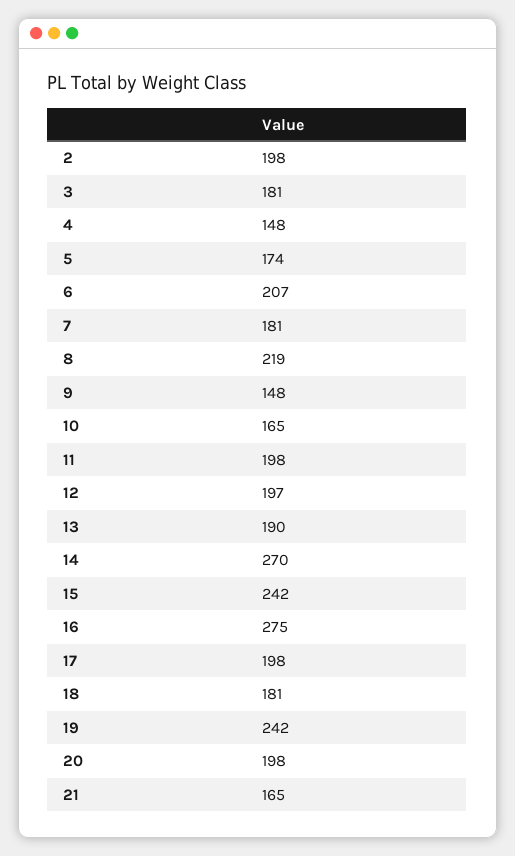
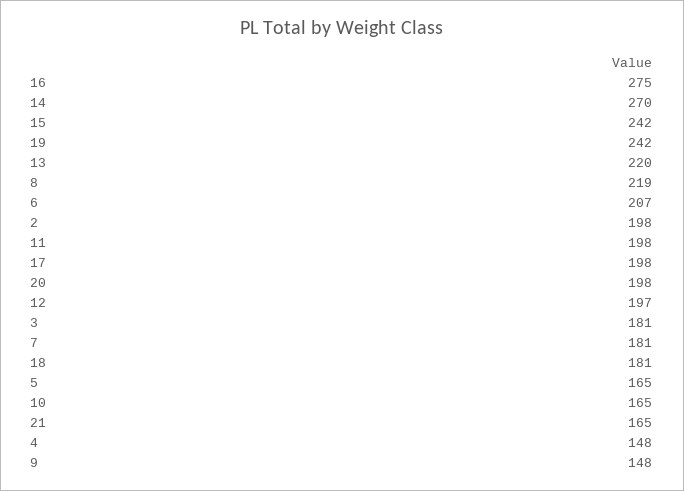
  {
    "2": 198,
    "3": 181,
    "4": 148,
-   "5": 174,
+   "5": 165,
    "6": 207,
    "7": 181,
    "8": 219,
    "9": 148,
    "10": 165,
    "11": 198,
    "12": 197,
-   "13": 190,
+   "13": 220,
    "14": 270,
    "15": 242,
    "16": 275,
    "17": 198,
    "18": 181,
    "19": 242,
    "20": 198,
    "21": 165
  }

